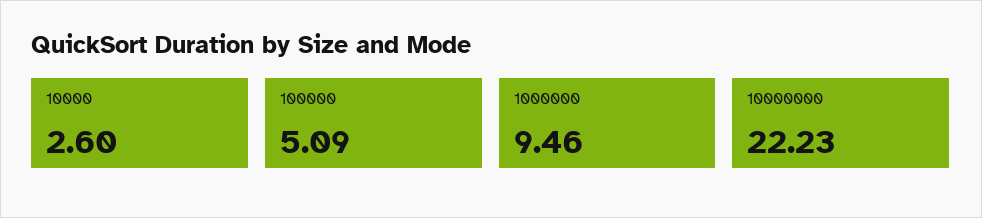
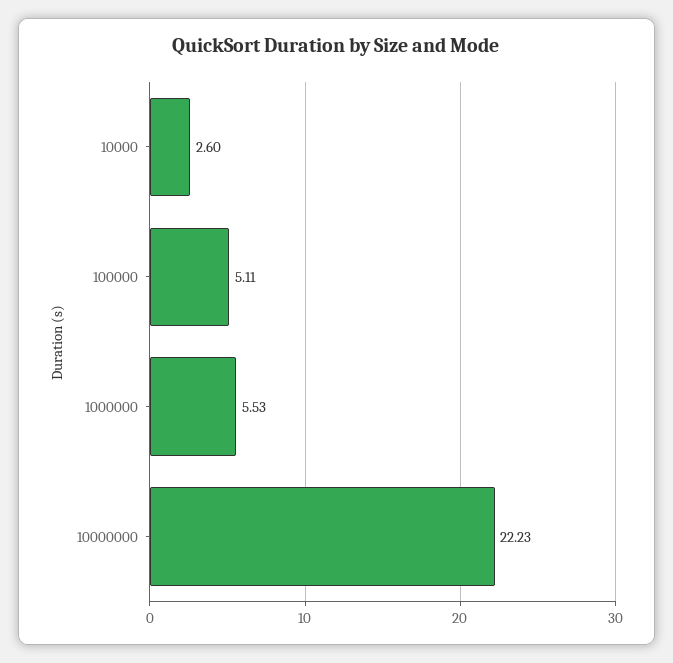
  {
    "10000": 2.6,
-   "100000": 5.09,
+   "100000": 5.11,
-   "1000000": 9.46,
+   "1000000": 5.53,
    "10000000": 22.23
  }

